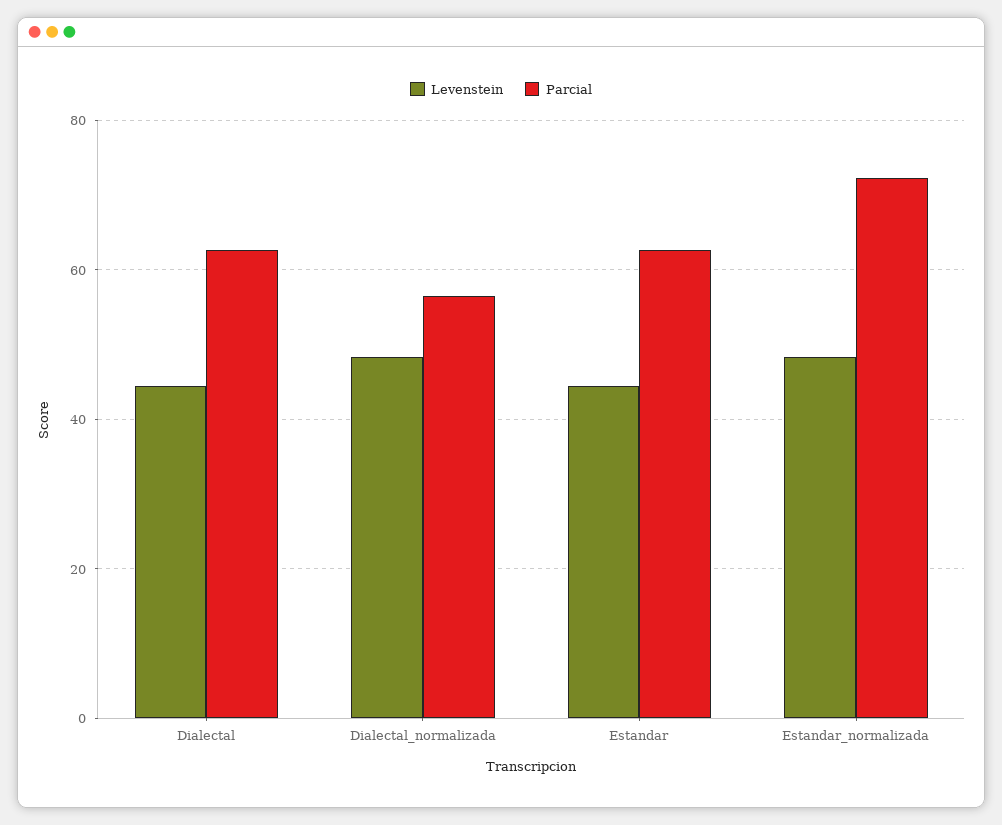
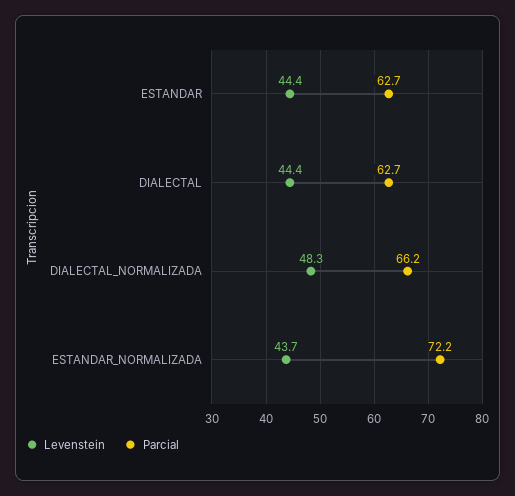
  {
    "Levenstein": {
      "Dialectal": 44.4,
      "Dialectal_normalizada": 48.3,
      "Estandar": 44.4,
-     "Estandar_normalizada": 48
+     "Estandar_normalizada": 43.7
    },
    "Parcial": {
      "Dialectal": 62.7,
-     "Dialectal_normalizada": 56,
+     "Dialectal_normalizada": 66.2,
      "Estandar": 62.7,
      "Estandar_normalizada": 72.2
    }
  }

